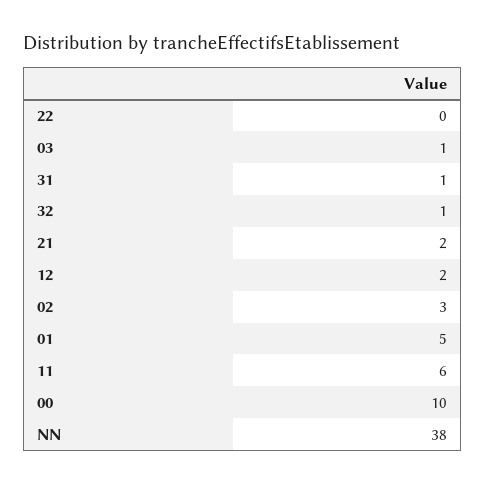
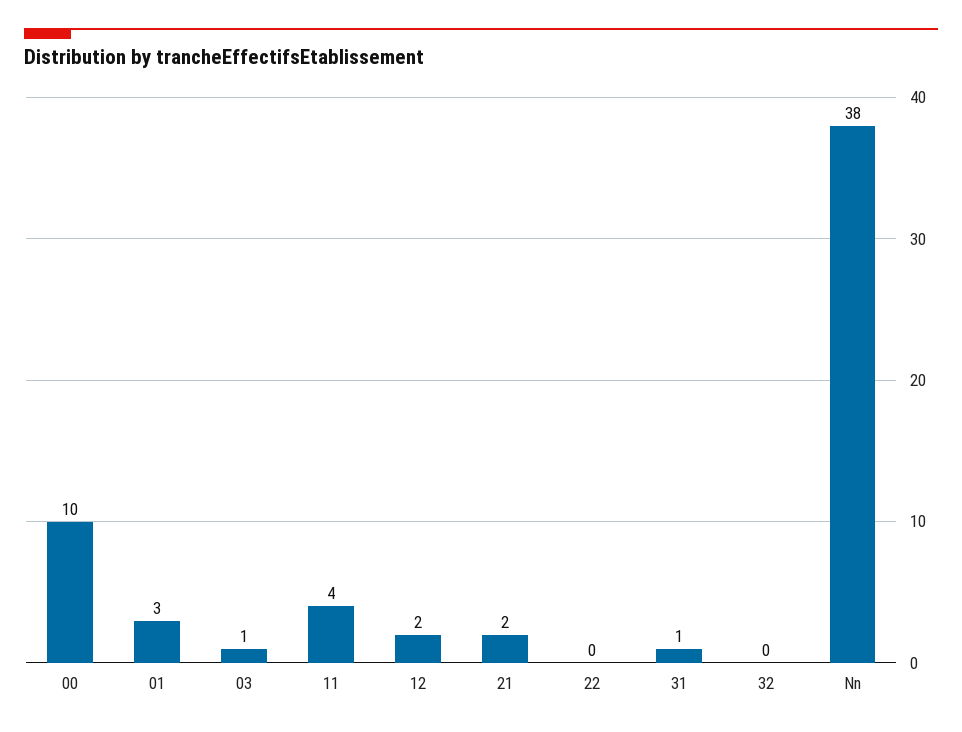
  {
    "22": 0,
    "03": 1,
    "31": 1,
-   "32": 1,
+   "32": 0,
    "21": 2,
    "12": 2,
-   "02": 3,
-   "01": 5,
+   "01": 3,
-   "11": 6,
+   "11": 4,
    "00": 10,
    "NN": 38
  }

